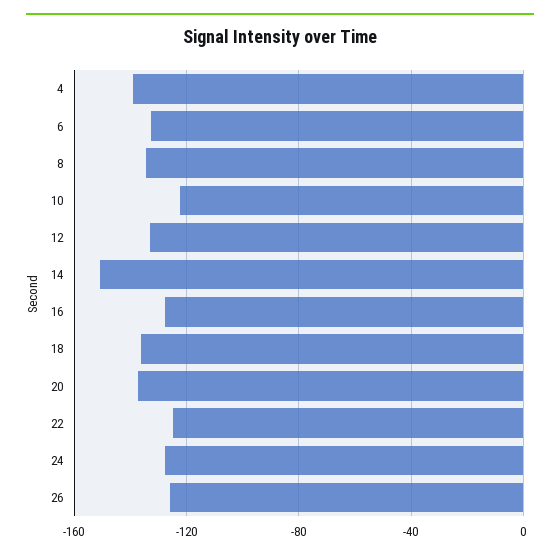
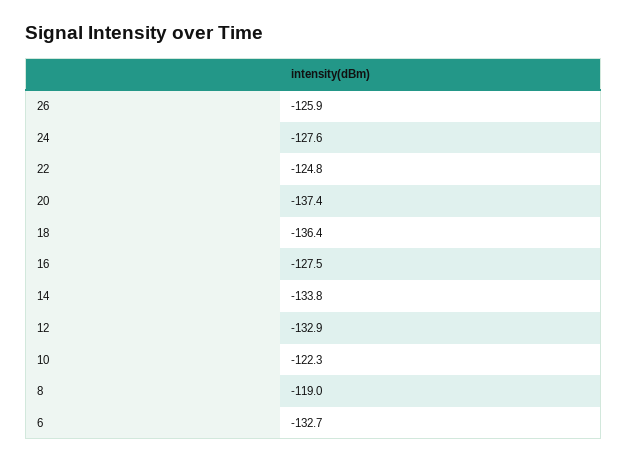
  {
-   "4": -140,
    "6": -132.7,
-   "8": -135,
+   "8": -119,
    "10": -122.3,
    "12": -132.9,
-   "14": -150,
+   "14": -133.8,
    "16": -127.5,
    "18": -136.4,
    "20": -137.4,
    "22": -124.8,
    "24": -127.6,
    "26": -125.9
  }

